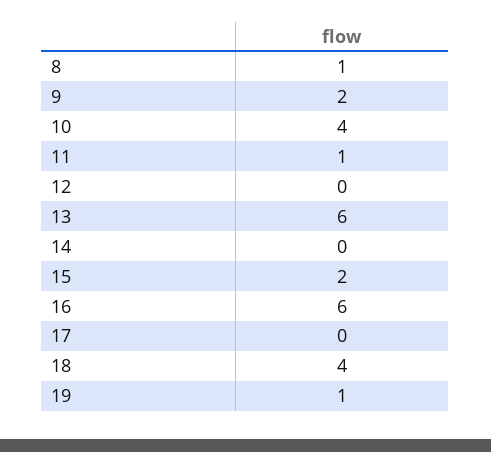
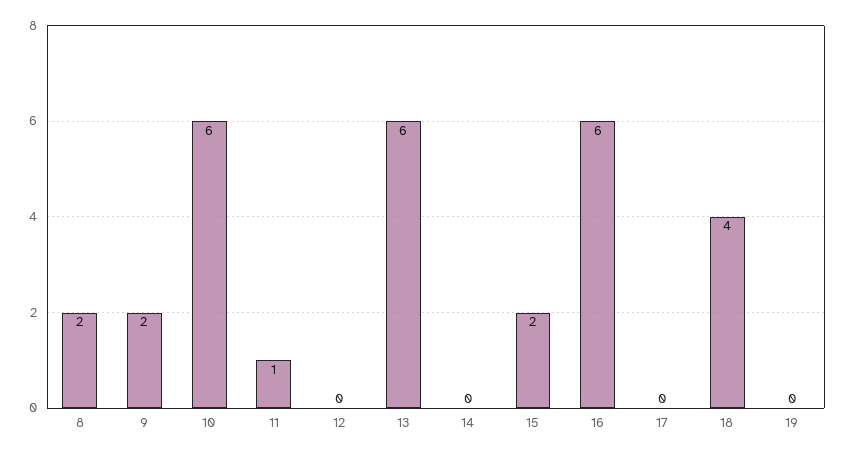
  {
-   "8": 1,
+   "8": 2,
    "9": 2,
-   "10": 4,
+   "10": 6,
    "11": 1,
    "12": 0,
    "13": 6,
    "14": 0,
    "15": 2,
    "16": 6,
    "17": 0,
    "18": 4,
-   "19": 1
+   "19": 0
  }

